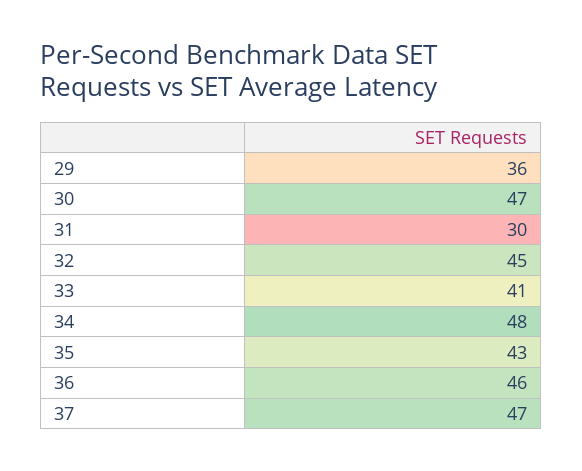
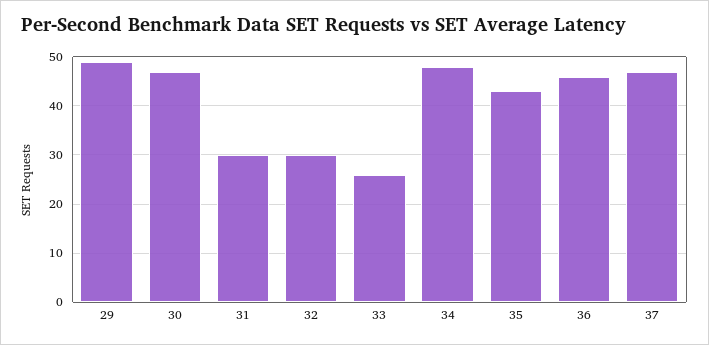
  {
-   "29": 36,
+   "29": 50,
    "30": 47,
    "31": 30,
-   "32": 45,
+   "32": 30,
-   "33": 41,
+   "33": 25,
    "34": 48,
    "35": 43,
    "36": 46,
    "37": 47
  }

